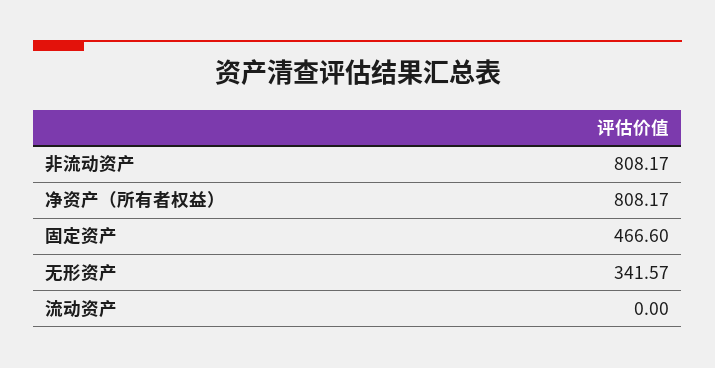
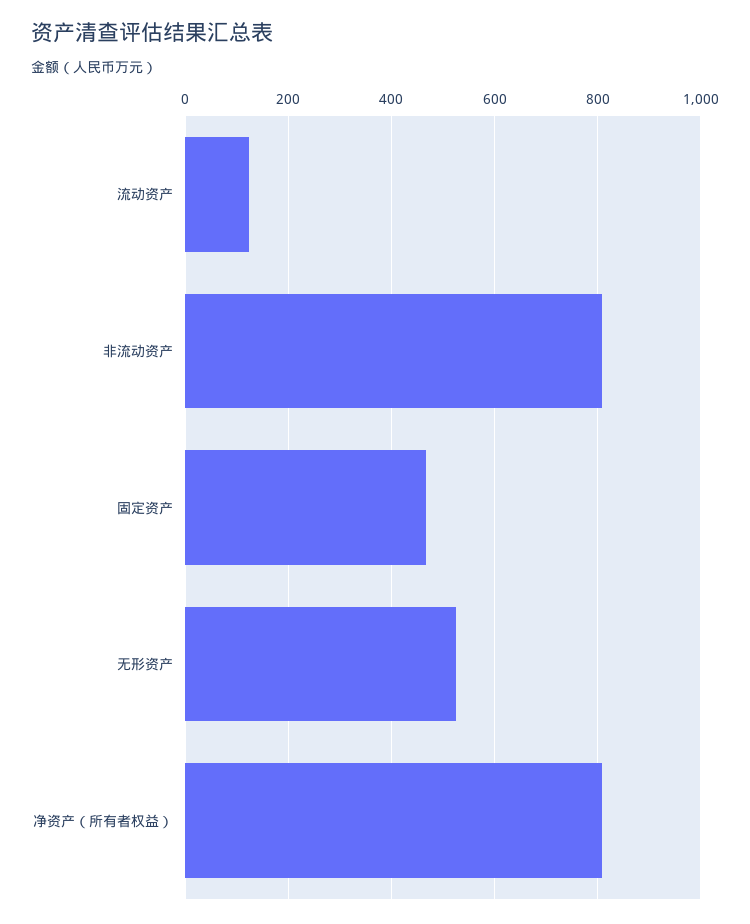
  {
    "非流动资产": 808.17,
    "净资产（所有者权益）": 808.17,
    "固定资产": 466.6,
-   "无形资产": 341.57,
+   "无形资产": 520,
-   "流动资产": 0
+   "流动资产": 120
  }

